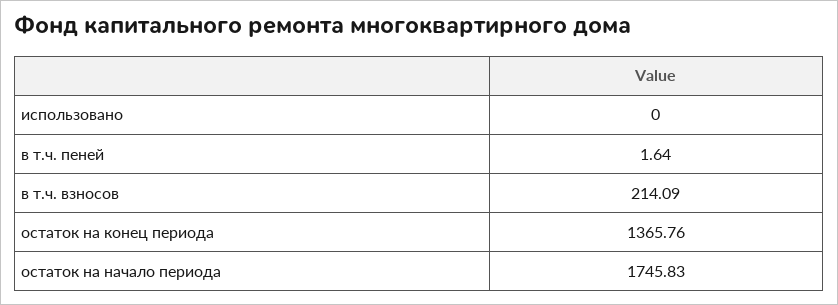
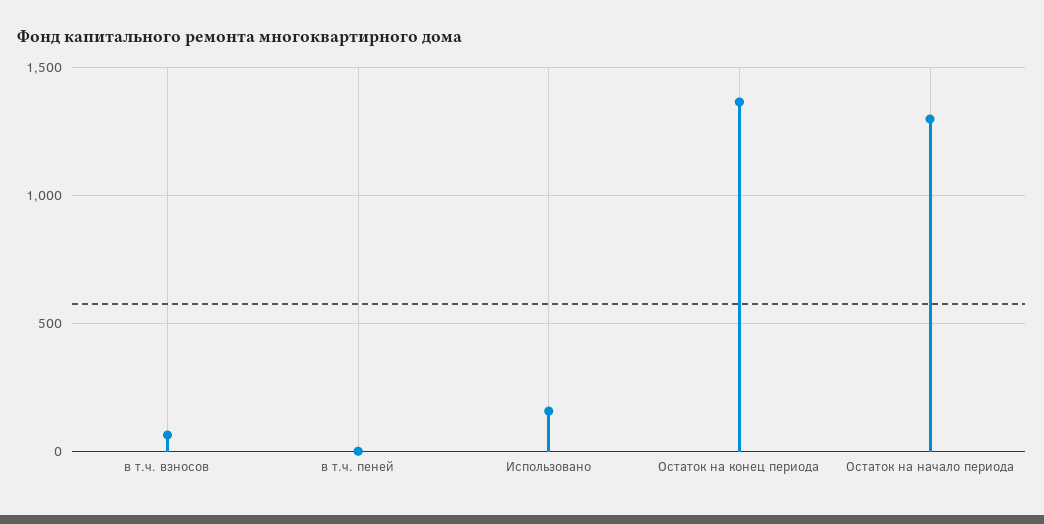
  {
-   "использовано": 0,
+   "использовано": 150,
    "в т.ч. пеней": 1.64,
-   "в т.ч. взносов": 214.09,
+   "в т.ч. взносов": 50,
    "остаток на конец периода": 1365.76,
-   "остаток на начало периода": 1745.83
+   "остаток на начало периода": 1300
  }

